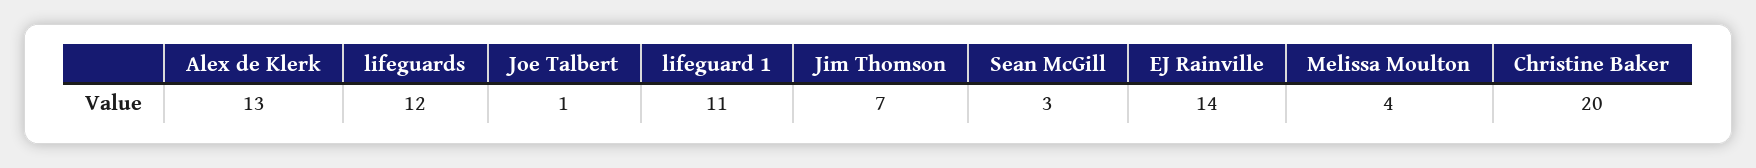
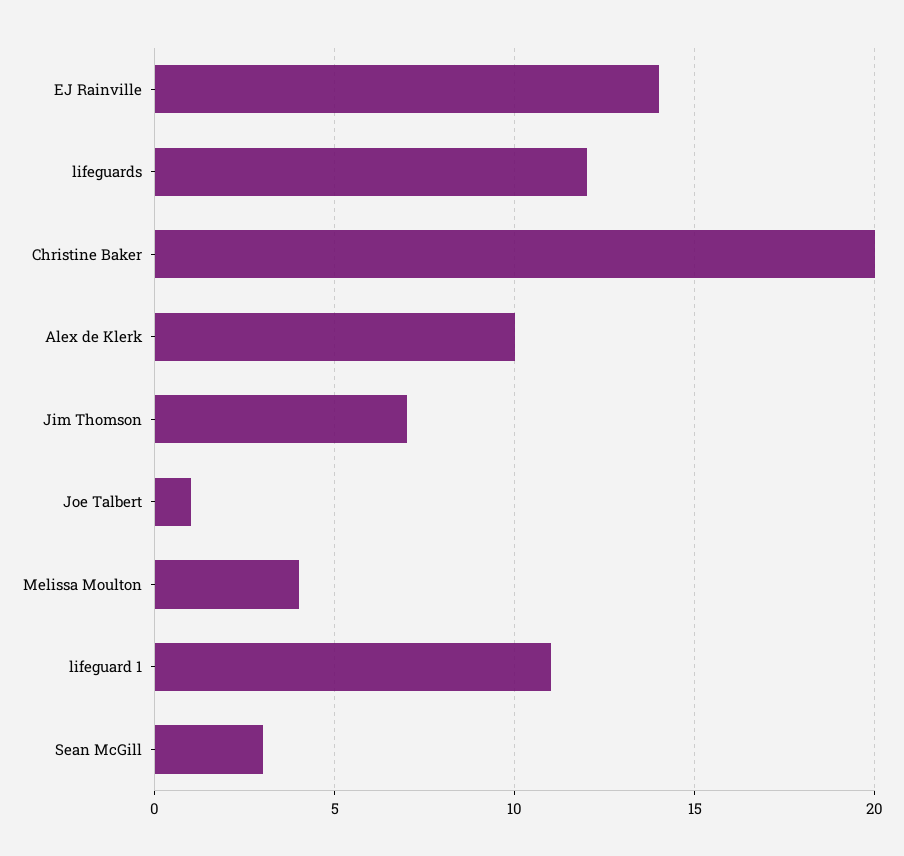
  {
-   "Alex de Klerk": 13,
+   "Alex de Klerk": 10,
    "lifeguards": 12,
    "Joe Talbert": 1,
    "lifeguard 1": 11,
    "Jim Thomson": 7,
    "Sean McGill": 3,
    "EJ Rainville": 14,
    "Melissa Moulton": 4,
    "Christine Baker": 20
  }

